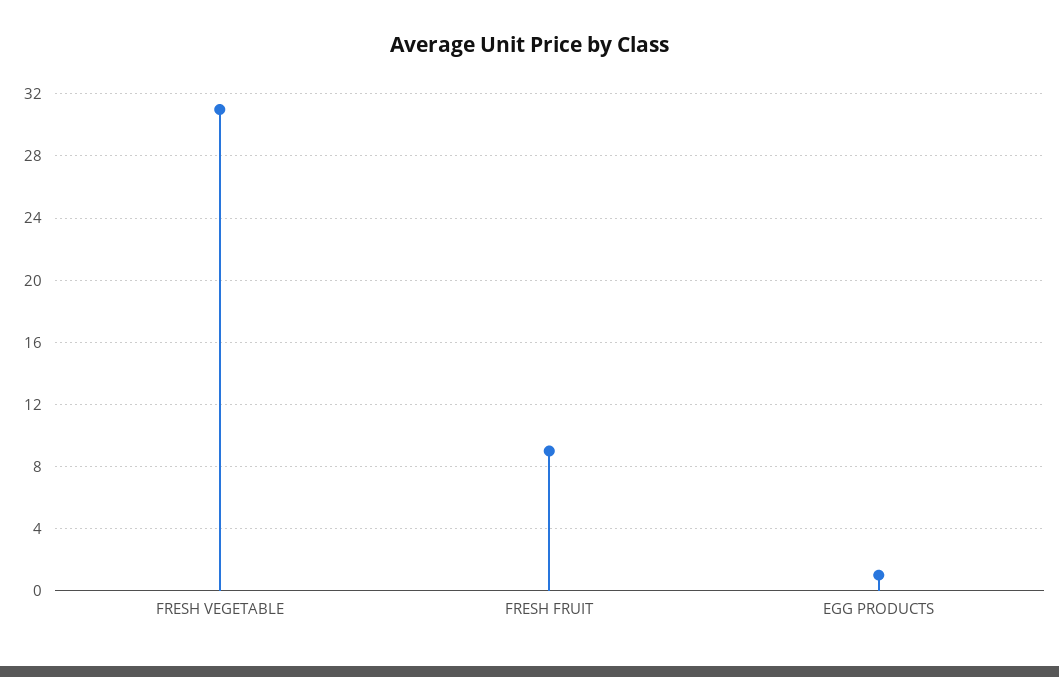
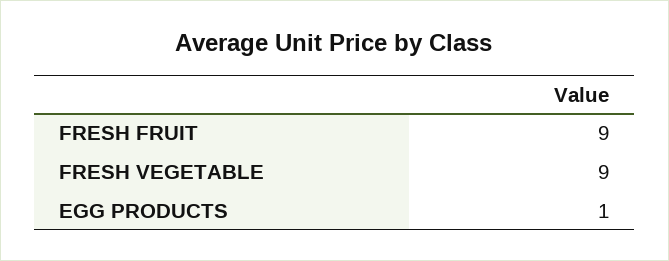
  {
-   "FRESH VEGETABLE": 31,
+   "FRESH VEGETABLE": 9,
    "FRESH FRUIT": 9,
    "EGG PRODUCTS": 1
  }

